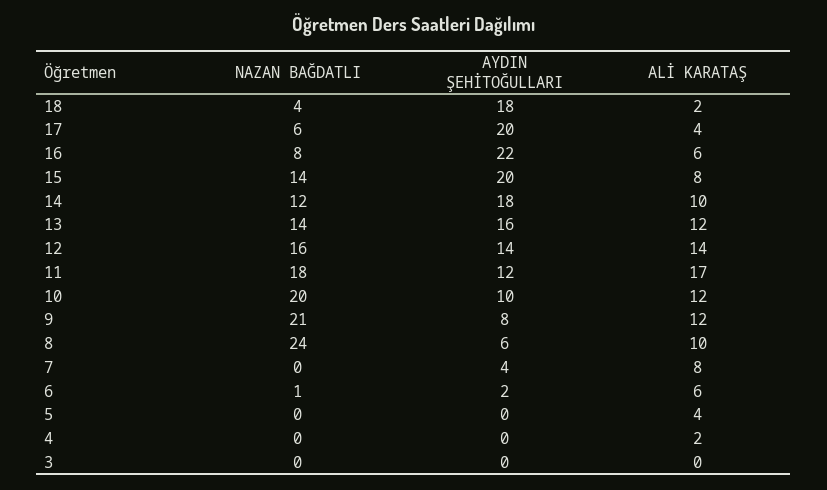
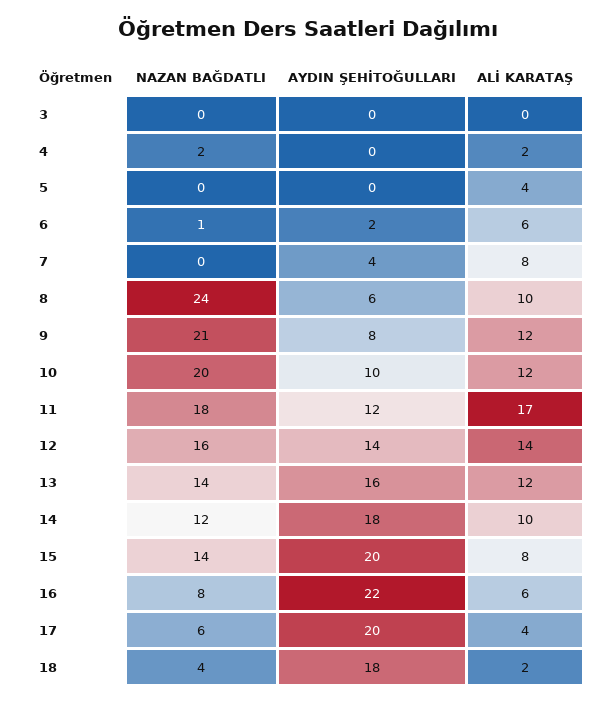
  {
    "NAZAN BAĞDATLI": {
      "18": 4,
      "17": 6,
      "16": 8,
      "15": 14,
      "14": 12,
      "13": 14,
      "12": 16,
      "11": 18,
      "10": 20,
      "9": 21,
      "8": 24,
      "7": 0,
      "6": 1,
      "5": 0,
-     "4": 0,
+     "4": 2,
      "3": 0
    },
    "AYDIN ŞEHİTOĞULLARI": {
      "18": 18,
      "17": 20,
      "16": 22,
      "15": 20,
      "14": 18,
      "13": 16,
      "12": 14,
      "11": 12,
      "10": 10,
      "9": 8,
      "8": 6,
      "7": 4,
      "6": 2,
      "5": 0,
      "4": 0,
      "3": 0
    },
    "ALİ KARATAŞ": {
      "18": 2,
      "17": 4,
      "16": 6,
      "15": 8,
      "14": 10,
      "13": 12,
      "12": 14,
      "11": 17,
      "10": 12,
      "9": 12,
      "8": 10,
      "7": 8,
      "6": 6,
      "5": 4,
      "4": 2,
      "3": 0
    }
  }

